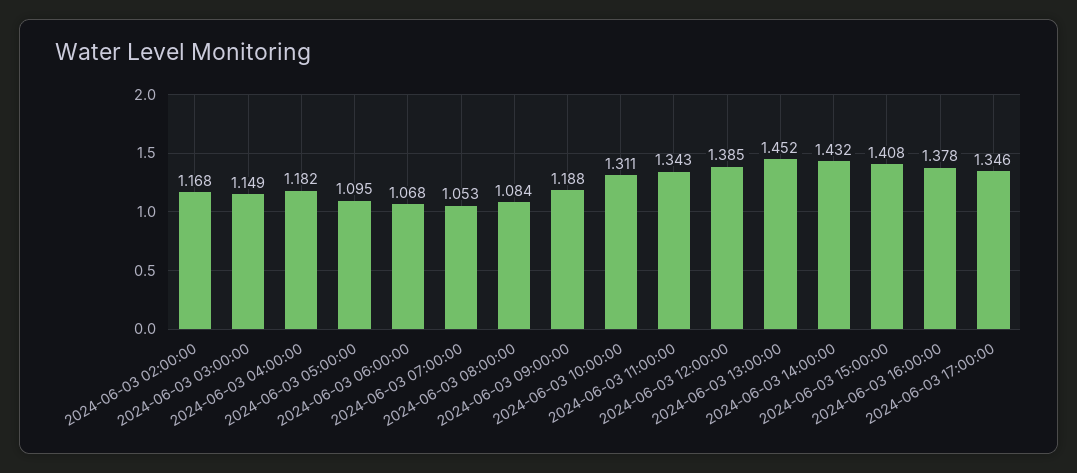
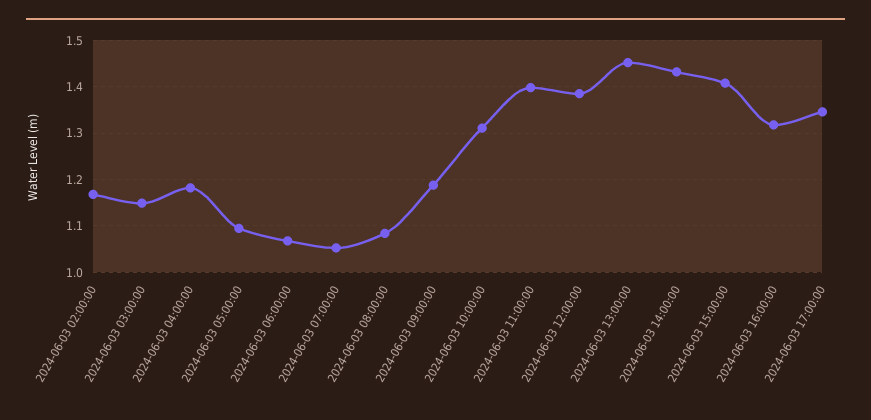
  {
    "2024-06-03 02:00:00": 1.168,
    "2024-06-03 03:00:00": 1.149,
    "2024-06-03 04:00:00": 1.182,
    "2024-06-03 05:00:00": 1.095,
    "2024-06-03 06:00:00": 1.068,
    "2024-06-03 07:00:00": 1.053,
    "2024-06-03 08:00:00": 1.084,
    "2024-06-03 09:00:00": 1.188,
    "2024-06-03 10:00:00": 1.311,
-   "2024-06-03 11:00:00": 1.343,
+   "2024-06-03 11:00:00": 1.4,
    "2024-06-03 12:00:00": 1.385,
    "2024-06-03 13:00:00": 1.452,
    "2024-06-03 14:00:00": 1.432,
    "2024-06-03 15:00:00": 1.408,
-   "2024-06-03 16:00:00": 1.378,
+   "2024-06-03 16:00:00": 1.32,
    "2024-06-03 17:00:00": 1.346
  }

